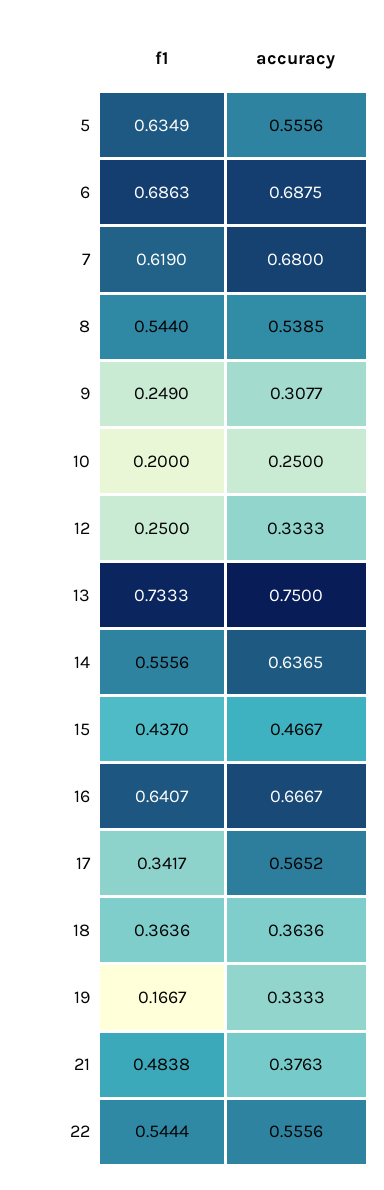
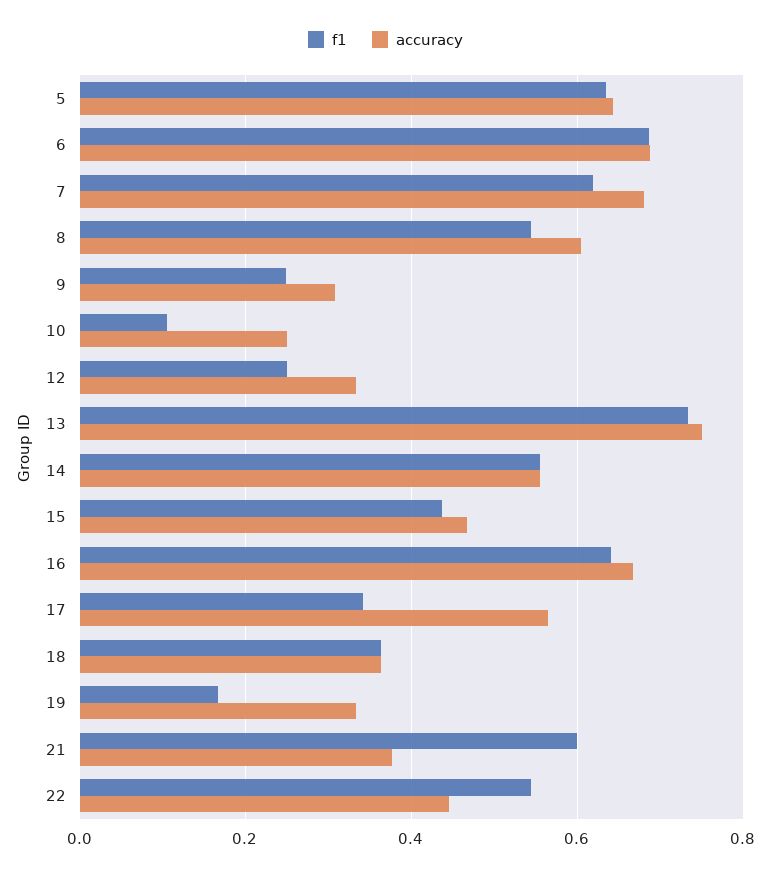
  {
    "f1": {
      "5": 0.6349,
      "6": 0.6863,
      "7": 0.619,
      "8": 0.544,
      "9": 0.249,
-     "10": 0.2,
+     "10": 0.1,
      "12": 0.25,
      "13": 0.7333,
      "14": 0.5556,
      "15": 0.437,
      "16": 0.6407,
      "17": 0.3417,
      "18": 0.3636,
      "19": 0.1667,
-     "21": 0.4838,
+     "21": 0.6,
      "22": 0.5444
    },
    "accuracy": {
-     "5": 0.5556,
+     "5": 0.64,
      "6": 0.6875,
      "7": 0.68,
-     "8": 0.5385,
+     "8": 0.6,
      "9": 0.3077,
      "10": 0.25,
      "12": 0.3333,
      "13": 0.75,
-     "14": 0.6365,
+     "14": 0.56,
      "15": 0.4667,
      "16": 0.6667,
      "17": 0.5652,
      "18": 0.3636,
      "19": 0.3333,
      "21": 0.3763,
-     "22": 0.5556
+     "22": 0.44
    }
  }

